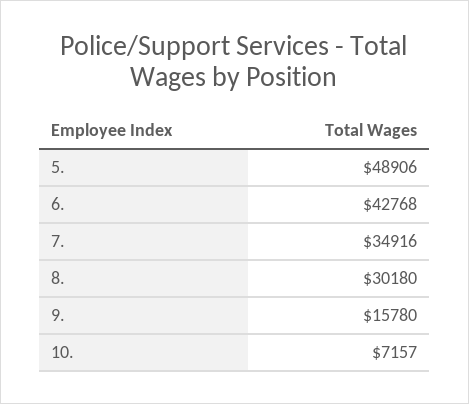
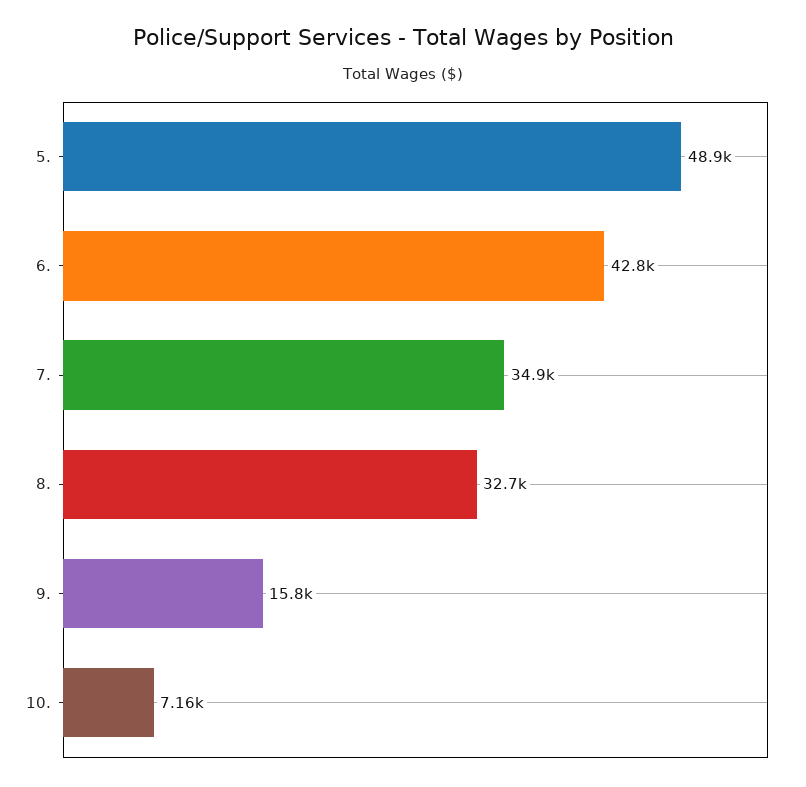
  {
    "5.": 48906,
    "6.": 42768,
    "7.": 34916,
-   "8.": 30180,
+   "8.": 32700,
    "9.": 15780,
    "10.": 7157
  }

